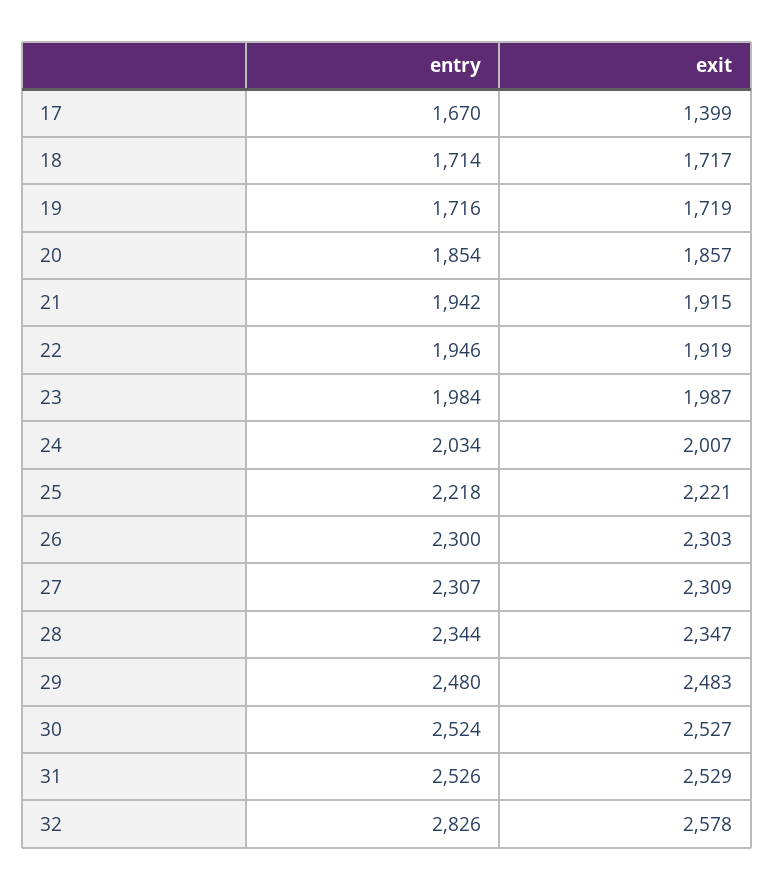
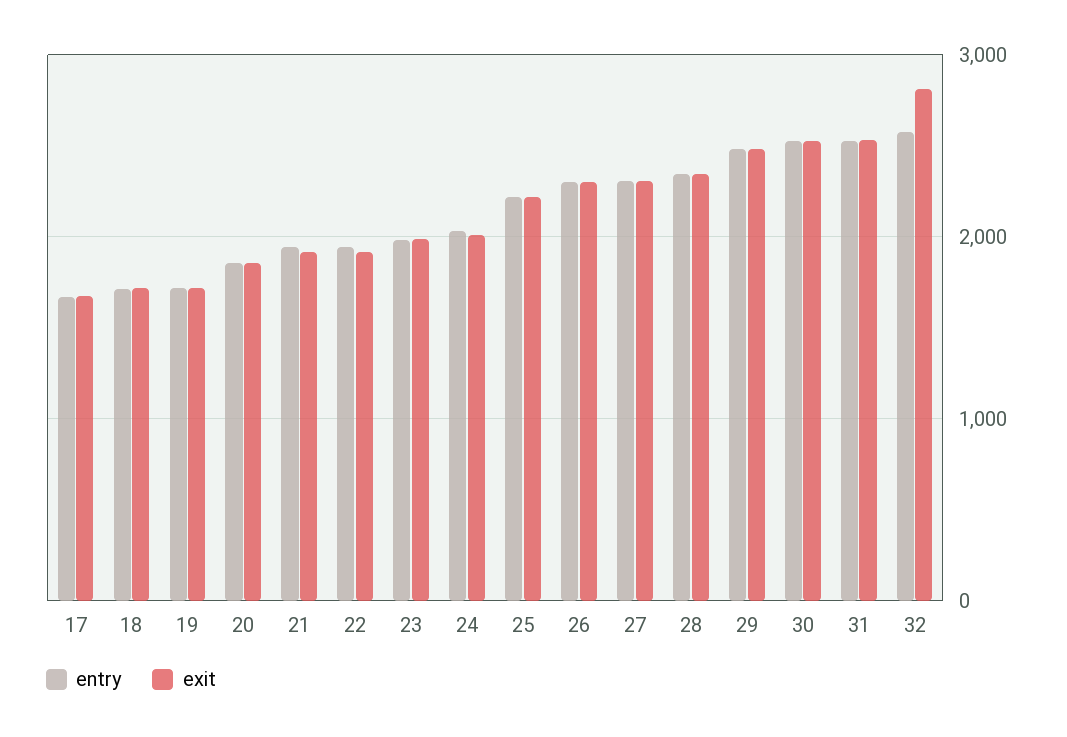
  {
    "entry": {
      "17": 1670,
      "18": 1714,
      "19": 1716,
      "20": 1854,
      "21": 1942,
      "22": 1946,
      "23": 1984,
      "24": 2034,
      "25": 2218,
      "26": 2300,
      "27": 2307,
      "28": 2344,
      "29": 2480,
      "30": 2524,
      "31": 2526,
-     "32": 2826
+     "32": 2600
    },
    "exit": {
-     "17": 1399,
+     "17": 1700,
      "18": 1717,
      "19": 1719,
      "20": 1857,
      "21": 1915,
      "22": 1919,
      "23": 1987,
      "24": 2007,
      "25": 2221,
      "26": 2303,
      "27": 2309,
      "28": 2347,
      "29": 2483,
      "30": 2527,
      "31": 2529,
-     "32": 2578
+     "32": 2800
    }
  }

